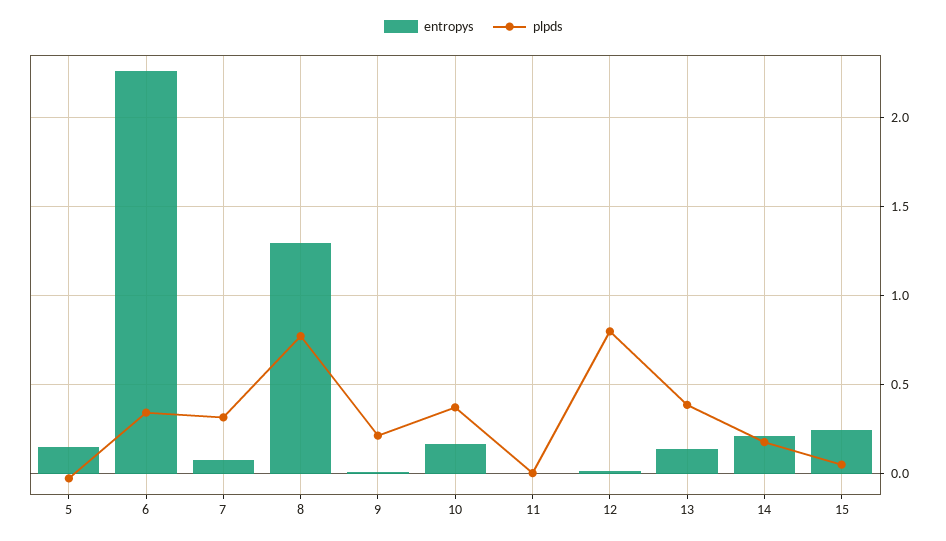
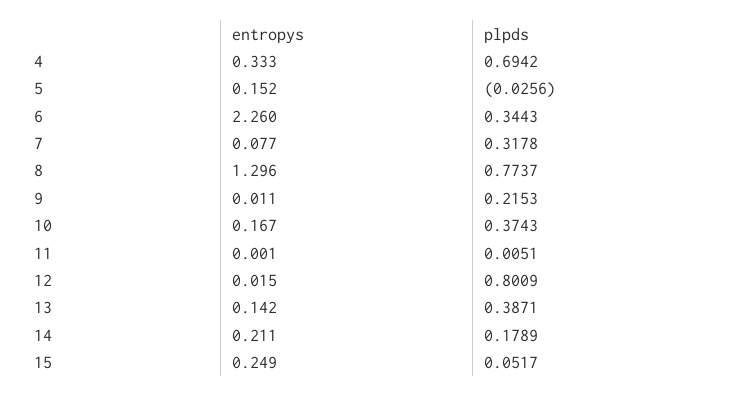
  {
    "entropys": {
      "5": 0.152,
      "6": 2.26,
      "7": 0.077,
      "8": 1.296,
      "9": 0.011,
      "10": 0.167,
      "11": 0.001,
      "12": 0.015,
      "13": 0.142,
      "14": 0.211,
-     "15": 0.249
+     "15": 0.249,
+     "4": 0.333
    },
    "plpds": {
      "5": -0.0256,
      "6": 0.3443,
      "7": 0.3178,
      "8": 0.7737,
      "9": 0.2153,
      "10": 0.3743,
      "11": 0.0051,
      "12": 0.8009,
      "13": 0.3871,
      "14": 0.1789,
-     "15": 0.0517
+     "15": 0.0517,
+     "4": 0.6942
    }
  }

